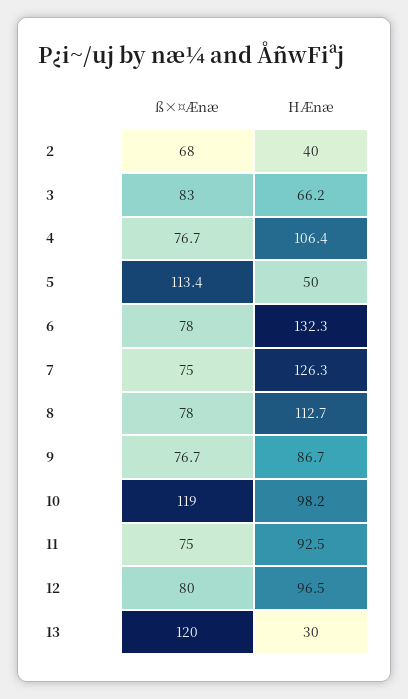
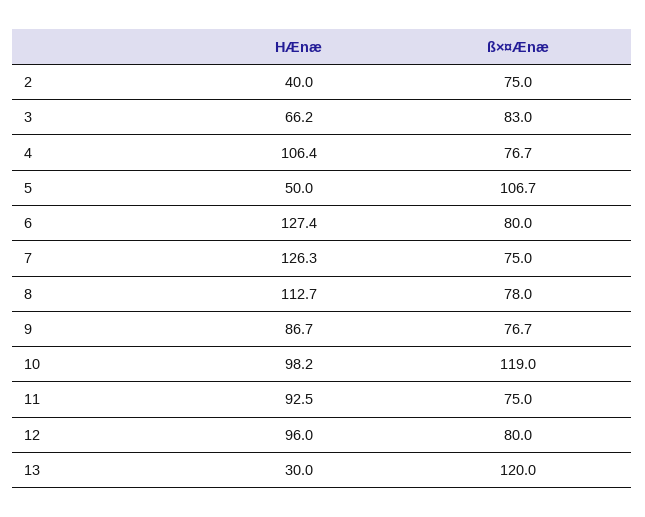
  {
    "ß×¤Ænæ": {
-     "2": 68,
+     "2": 75,
      "3": 83,
      "4": 76.7,
-     "5": 113.4,
+     "5": 106.7,
-     "6": 78,
+     "6": 80,
      "7": 75,
      "8": 78,
      "9": 76.7,
      "10": 119,
      "11": 75,
      "12": 80,
      "13": 120
    },
    "HÆnæ": {
      "2": 40,
      "3": 66.2,
      "4": 106.4,
      "5": 50,
-     "6": 132.3,
+     "6": 127.4,
      "7": 126.3,
      "8": 112.7,
      "9": 86.7,
      "10": 98.2,
      "11": 92.5,
-     "12": 96.5,
+     "12": 96,
      "13": 30
    }
  }

